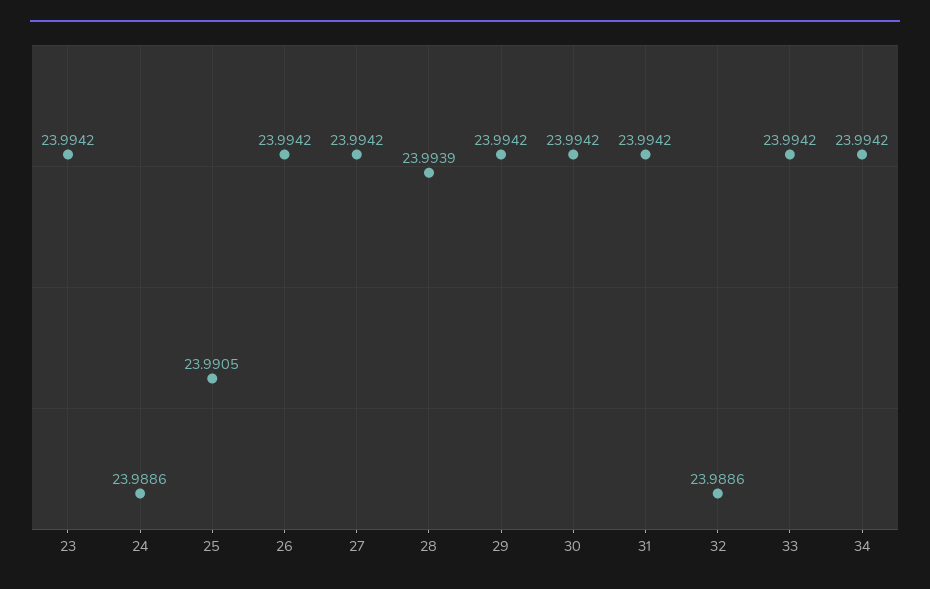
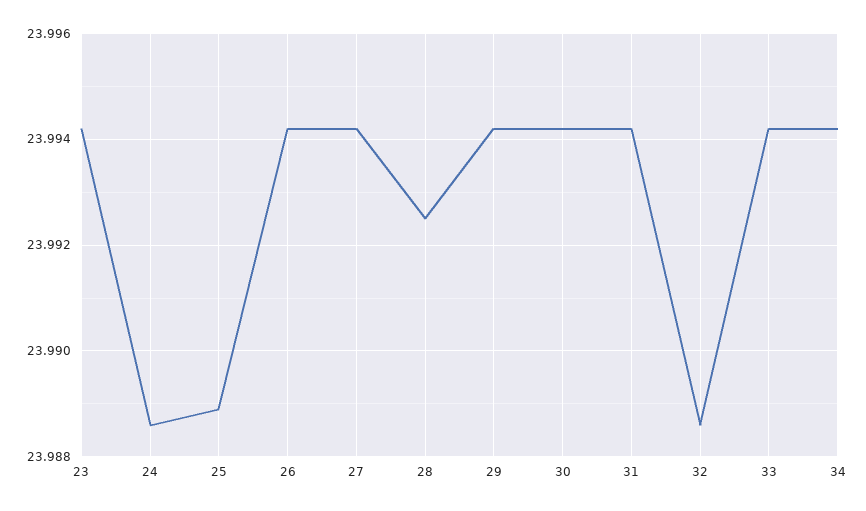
  {
    "23": 23.9942,
    "24": 23.9886,
-   "25": 23.9905,
+   "25": 23.989,
    "26": 23.9942,
    "27": 23.9942,
-   "28": 23.9939,
+   "28": 23.9925,
    "29": 23.9942,
    "30": 23.9942,
    "31": 23.9942,
    "32": 23.9886,
    "33": 23.9942,
    "34": 23.9942
  }

